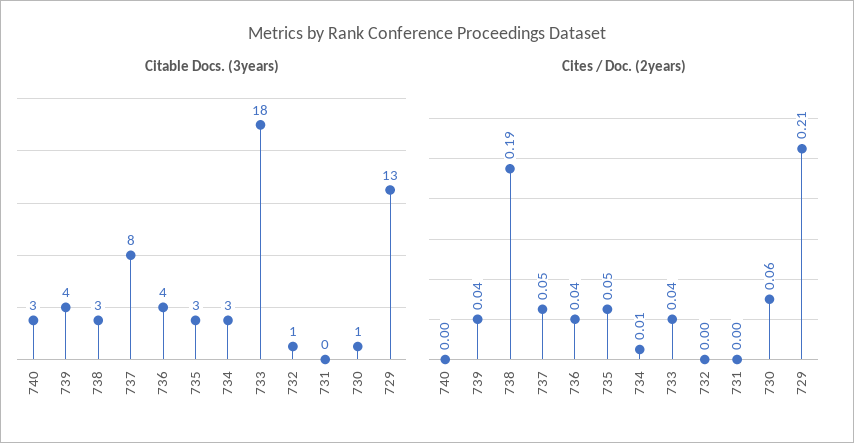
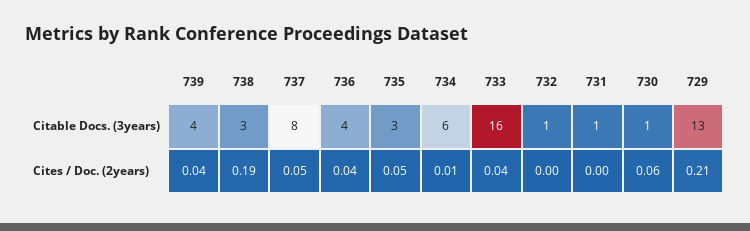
  {
    "Citable Docs. (3years)": {
-     "740": 3,
      "739": 4,
      "738": 3,
      "737": 8,
      "736": 4,
      "735": 3,
-     "734": 3,
+     "734": 6,
-     "733": 18,
+     "733": 16,
      "732": 1,
-     "731": 0,
+     "731": 1,
      "730": 1,
      "729": 13
    },
    "Cites / Doc. (2years)": {
-     "740": 0,
      "739": 0.04,
      "738": 0.19,
      "737": 0.05,
      "736": 0.04,
      "735": 0.05,
      "734": 0.01,
      "733": 0.04,
      "732": 0,
      "731": 0,
      "730": 0.06,
      "729": 0.21
    }
  }

